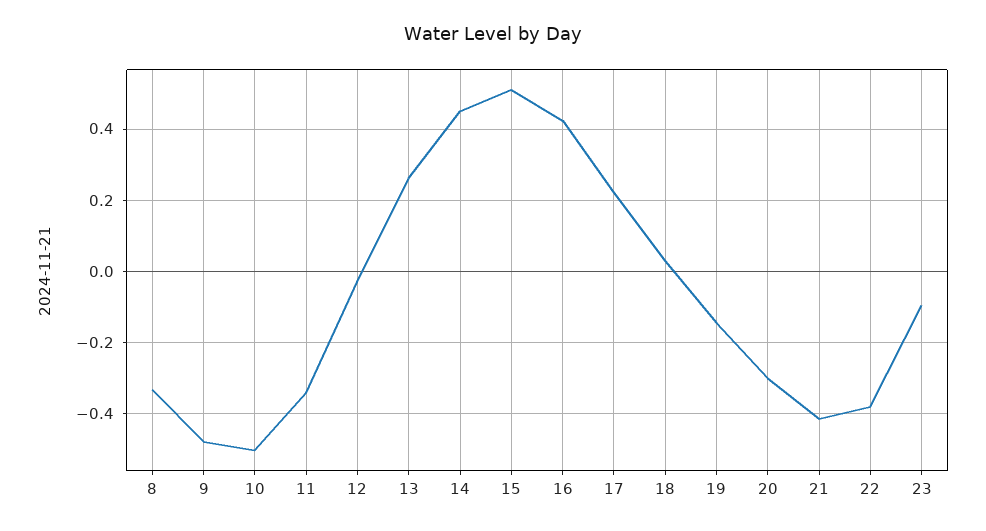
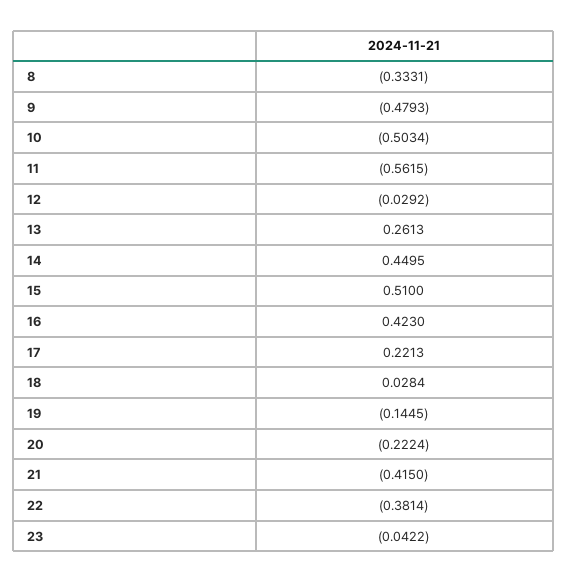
  {
    "8": -0.3331,
    "9": -0.4793,
    "10": -0.5034,
-   "11": -0.34,
+   "11": -0.5615,
    "12": -0.0292,
    "13": 0.2613,
    "14": 0.4495,
    "15": 0.51,
    "16": 0.423,
    "17": 0.2213,
    "18": 0.0284,
    "19": -0.1445,
-   "20": -0.3,
+   "20": -0.2224,
    "21": -0.415,
    "22": -0.3814,
-   "23": -0.1
+   "23": -0.0422
  }

